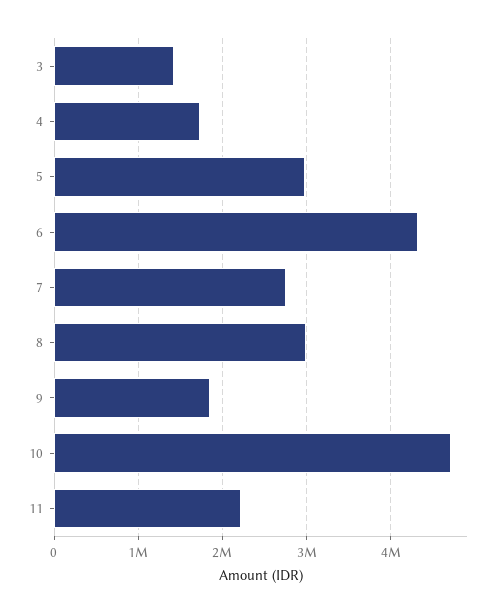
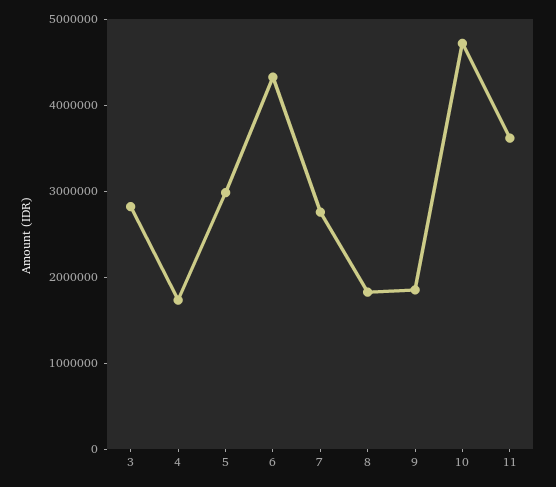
  {
-   "3": 1400000,
+   "3": 2800000,
    "4": 1700000,
    "5": 3000000,
    "6": 4300000,
    "7": 2800000,
-   "8": 3000000,
+   "8": 1800000,
    "9": 1900000,
    "10": 4700000,
-   "11": 2200000
+   "11": 3600000
  }

